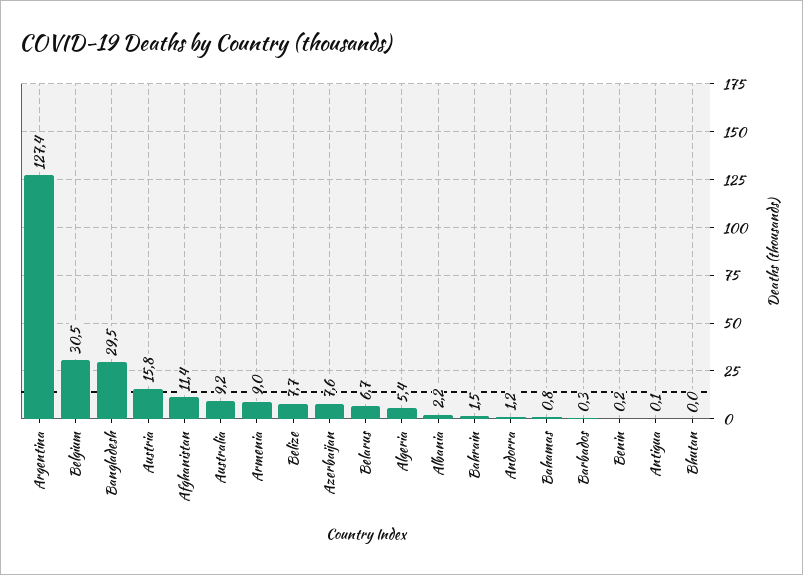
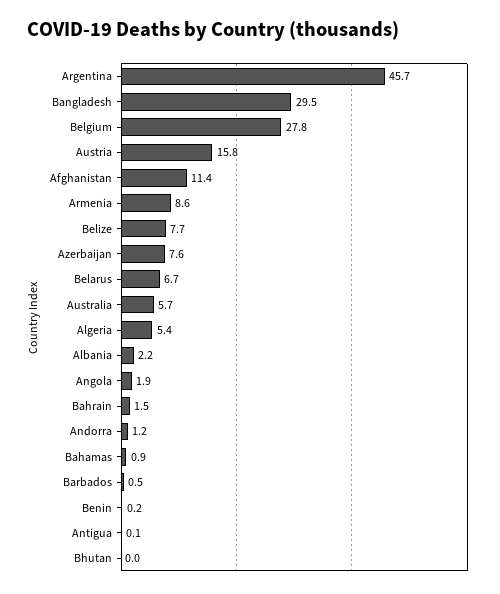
  {
-   "Argentina": 127.4,
+   "Argentina": 45.7,
-   "Belgium": 30.5,
+   "Belgium": 27.8,
    "Bangladesh": 29.5,
    "Austria": 15.8,
    "Afghanistan": 11.4,
-   "Australia": 9.2,
+   "Australia": 5.7,
-   "Armenia": 9,
+   "Armenia": 8.6,
    "Belize": 7.7,
    "Azerbaijan": 7.6,
    "Belarus": 6.7,
    "Algeria": 5.4,
    "Albania": 2.2,
    "Bahrain": 1.5,
    "Andorra": 1.2,
-   "Bahamas": 0.8,
+   "Bahamas": 0.9,
-   "Barbados": 0.3,
+   "Barbados": 0.5,
    "Benin": 0.2,
    "Antigua": 0.1,
-   "Bhutan": 0
+   "Bhutan": 0,
+   "Angola": 1.9
  }

